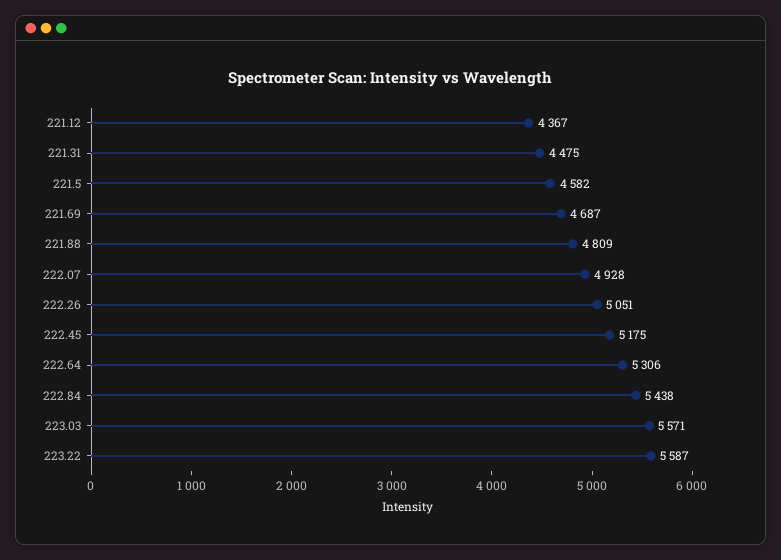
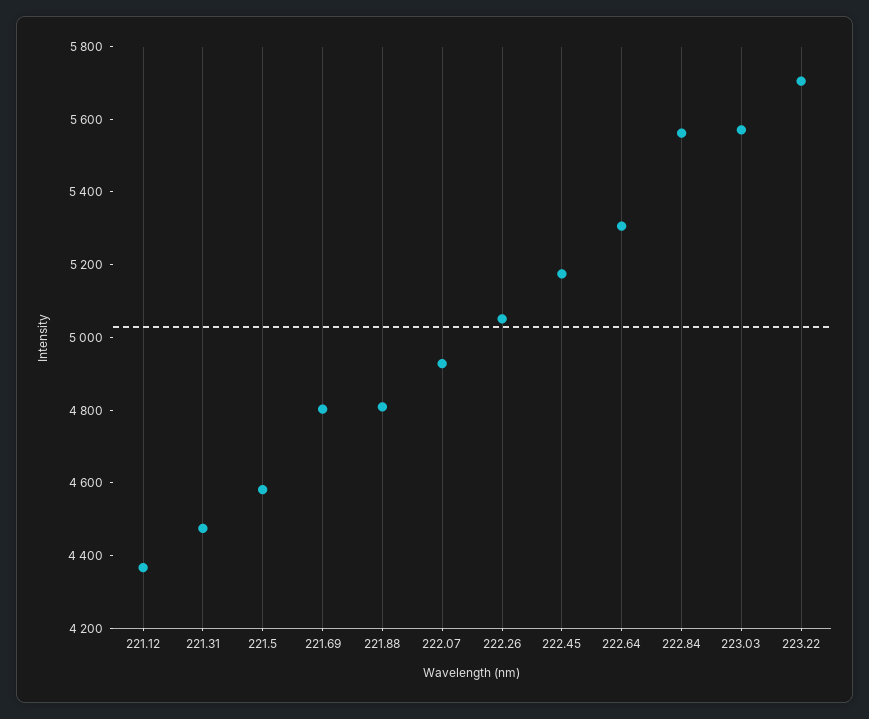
  {
    "221.12": 4367,
    "221.31": 4475,
    "221.5": 4582,
-   "221.69": 4687,
+   "221.69": 4800,
    "221.88": 4809,
    "222.07": 4928,
    "222.26": 5051,
    "222.45": 5175,
    "222.64": 5306,
-   "222.84": 5438,
+   "222.84": 5550,
    "223.03": 5571,
-   "223.22": 5587
+   "223.22": 5700
  }

